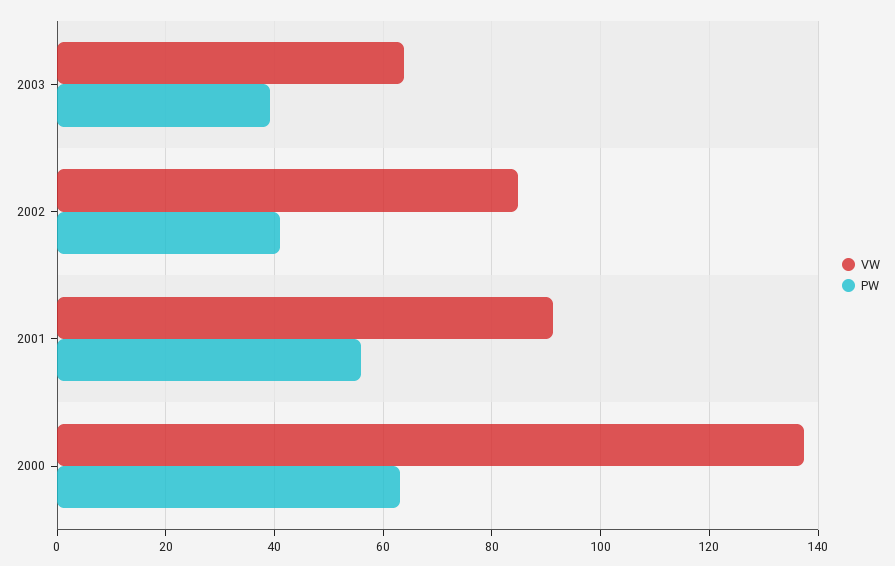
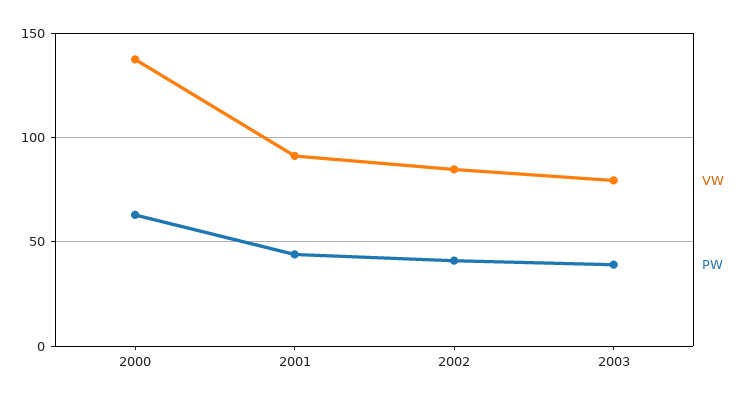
  {
    "VW": {
-     "2003": 64,
+     "2003": 80,
      "2002": 84,
      "2001": 92,
      "2000": 138
    },
    "PW": {
      "2003": 40,
      "2002": 42,
-     "2001": 56,
+     "2001": 45,
      "2000": 64
    }
  }

